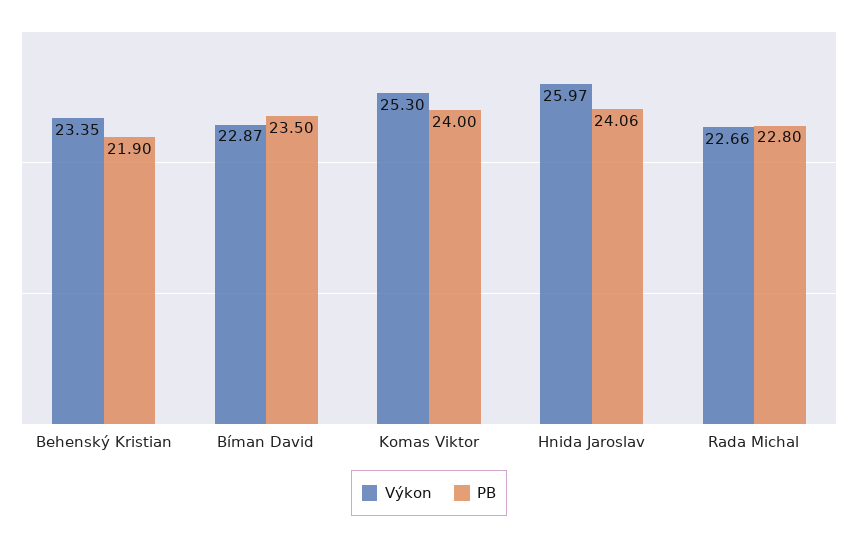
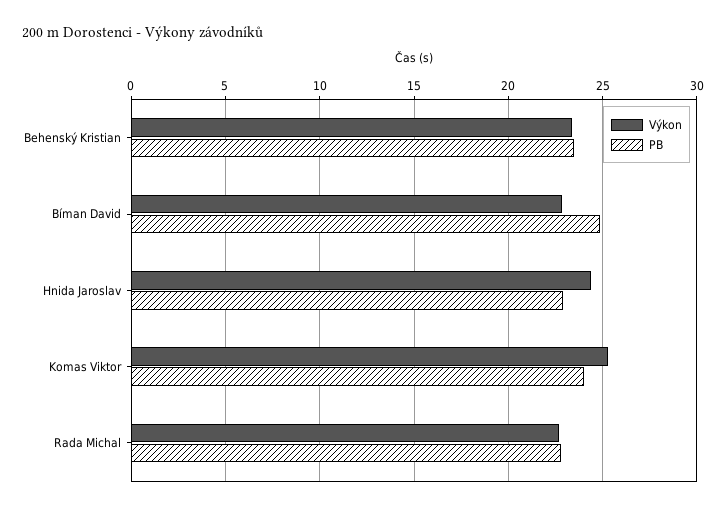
  {
    "Výkon": {
      "Behenský Kristian": 23.35,
      "Bíman David": 22.87,
      "Komas Viktor": 25.3,
-     "Hnida Jaroslav": 25.97,
+     "Hnida Jaroslav": 24.5,
      "Rada Michal": 22.66
    },
    "PB": {
-     "Behenský Kristian": 21.9,
+     "Behenský Kristian": 23.5,
-     "Bíman David": 23.5,
+     "Bíman David": 25,
      "Komas Viktor": 24,
-     "Hnida Jaroslav": 24.06,
+     "Hnida Jaroslav": 23,
      "Rada Michal": 22.8
    }
  }

